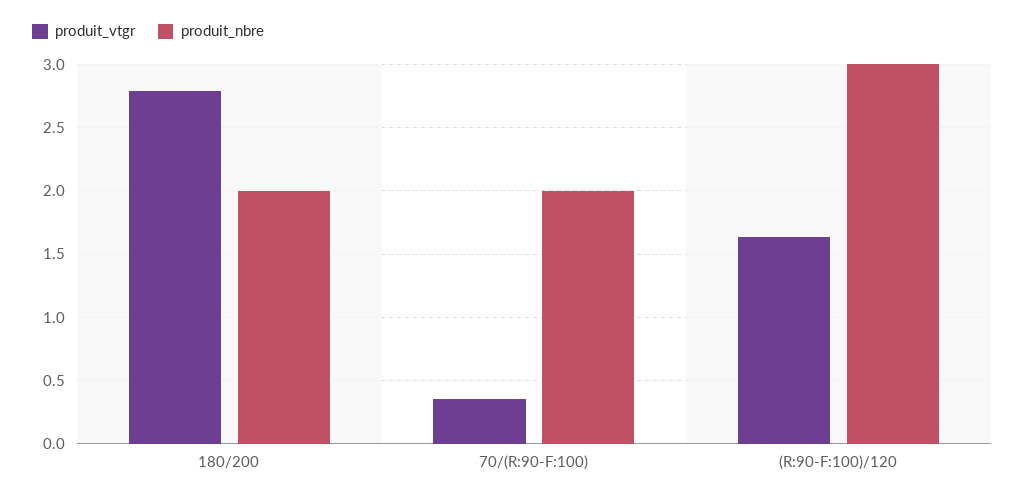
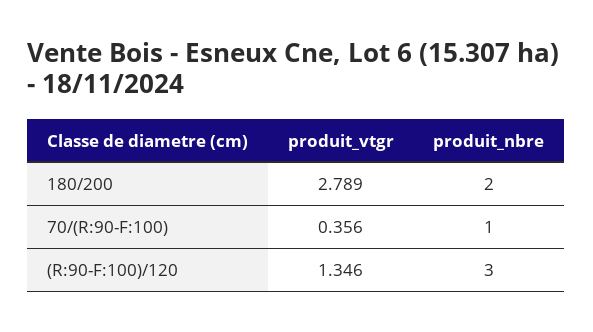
  {
    "produit_vtgr": {
      "180/200": 2.789,
      "70/(R:90-F:100)": 0.356,
-     "(R:90-F:100)/120": 1.65
+     "(R:90-F:100)/120": 1.346
    },
    "produit_nbre": {
      "180/200": 2,
-     "70/(R:90-F:100)": 2,
+     "70/(R:90-F:100)": 1,
      "(R:90-F:100)/120": 3
    }
  }

